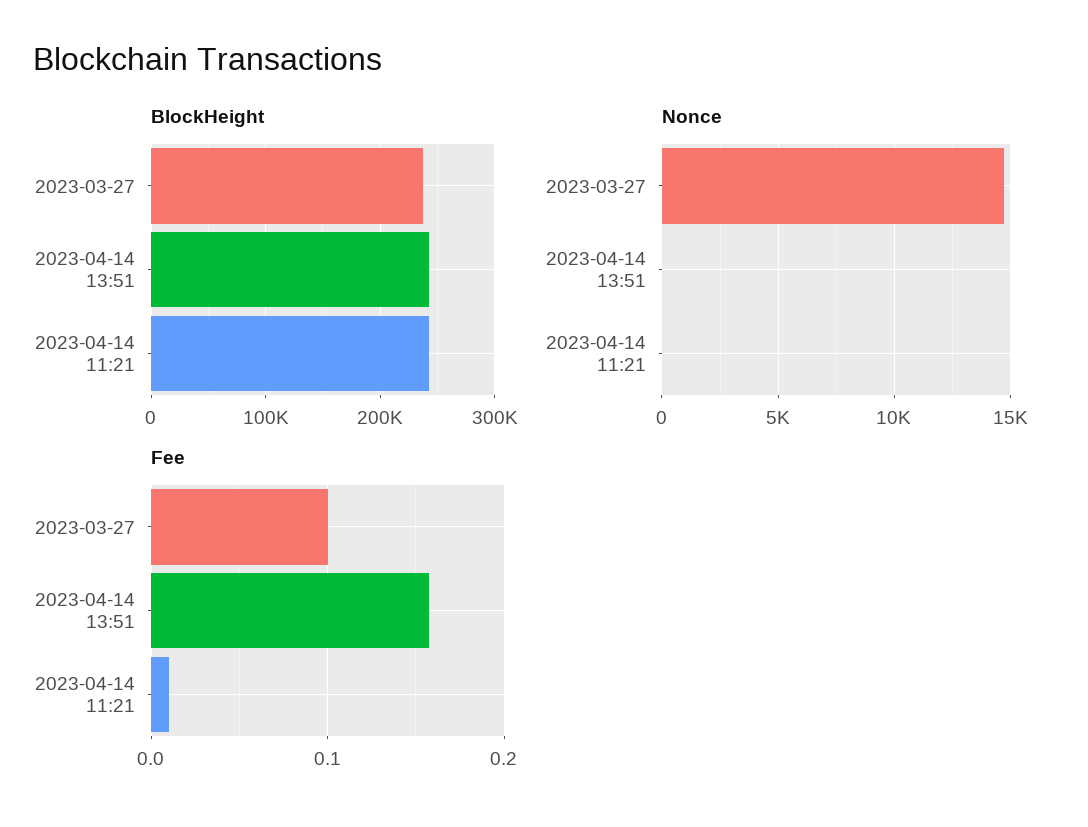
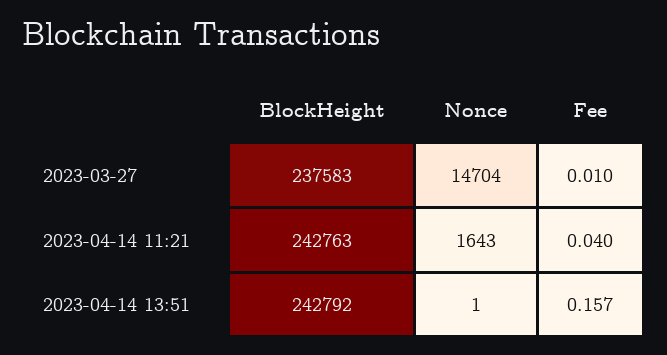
  {
    "BlockHeight": {
      "2023-03-27": 237583,
      "2023-04-14 13:51": 242792,
      "2023-04-14 11:21": 242763
    },
    "Nonce": {
      "2023-03-27": 14704,
      "2023-04-14 13:51": 1,
-     "2023-04-14 11:21": 0
+     "2023-04-14 11:21": 1643
    },
    "Fee": {
-     "2023-03-27": 0.1,
+     "2023-03-27": 0.01,
      "2023-04-14 13:51": 0.157,
-     "2023-04-14 11:21": 0.01
+     "2023-04-14 11:21": 0.04
    }
  }

